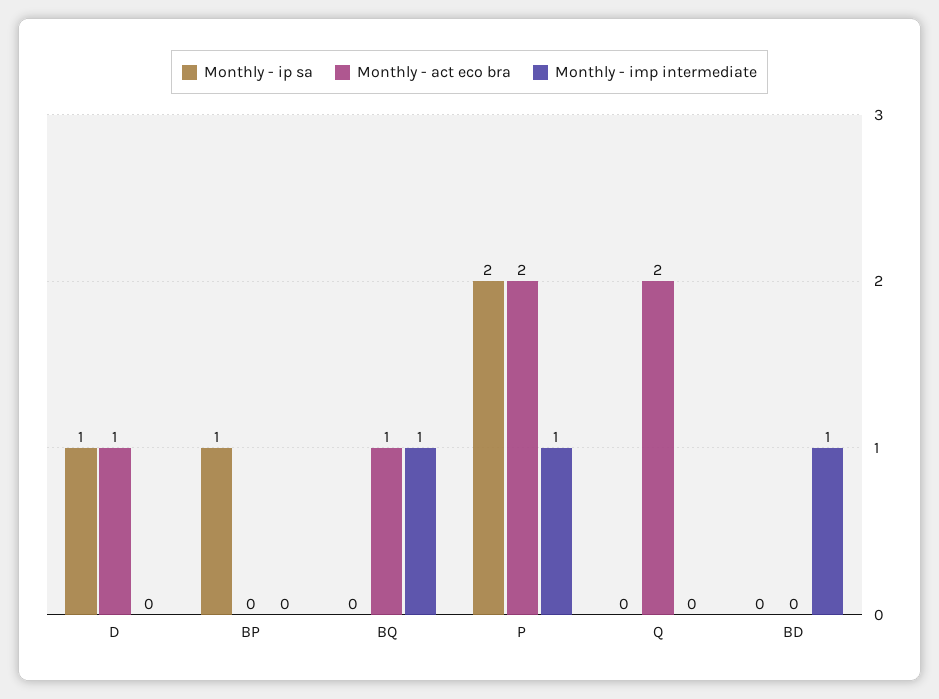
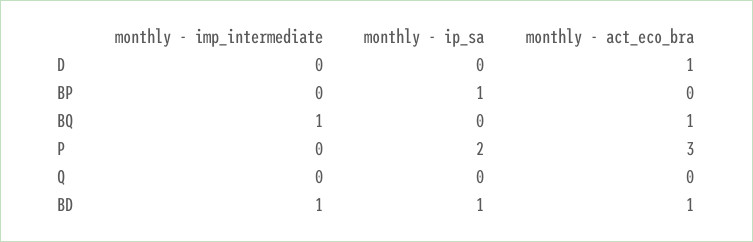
  {
    "Monthly - ip sa": {
-     "D": 1,
+     "D": 0,
      "BP": 1,
      "BQ": 0,
      "P": 2,
      "Q": 0,
-     "BD": 0
+     "BD": 1
    },
    "Monthly - act eco bra": {
      "D": 1,
      "BP": 0,
      "BQ": 1,
-     "P": 2,
+     "P": 3,
-     "Q": 2,
+     "Q": 0,
-     "BD": 0
+     "BD": 1
    },
    "Monthly - imp intermediate": {
      "D": 0,
      "BP": 0,
      "BQ": 1,
-     "P": 1,
+     "P": 0,
      "Q": 0,
      "BD": 1
    }
  }

